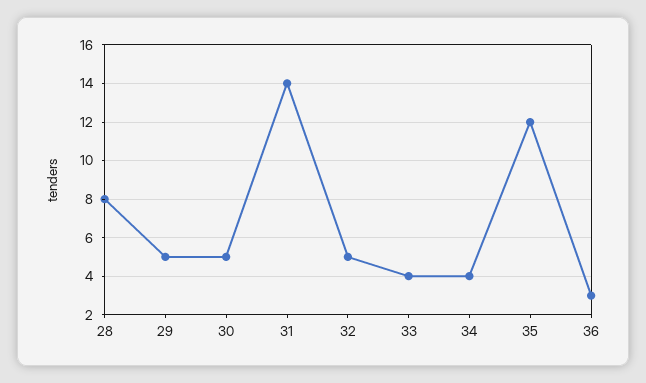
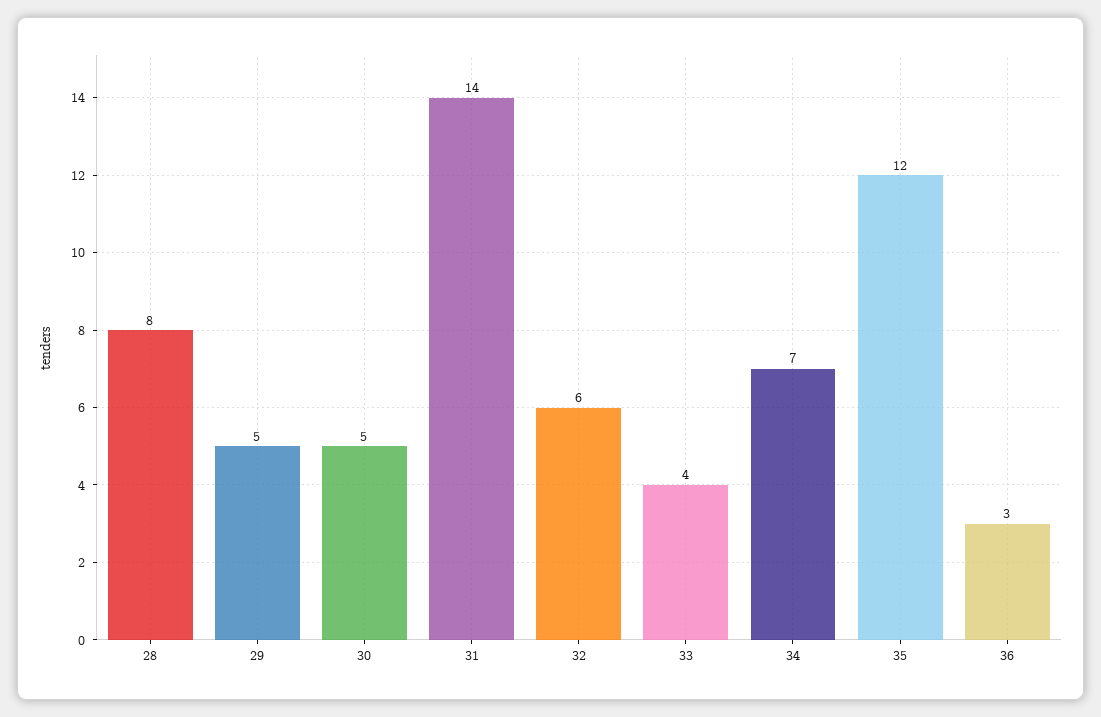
  {
    "28": 8,
    "29": 5,
    "30": 5,
    "31": 14,
-   "32": 5,
+   "32": 6,
    "33": 4,
-   "34": 4,
+   "34": 7,
    "35": 12,
    "36": 3
  }

